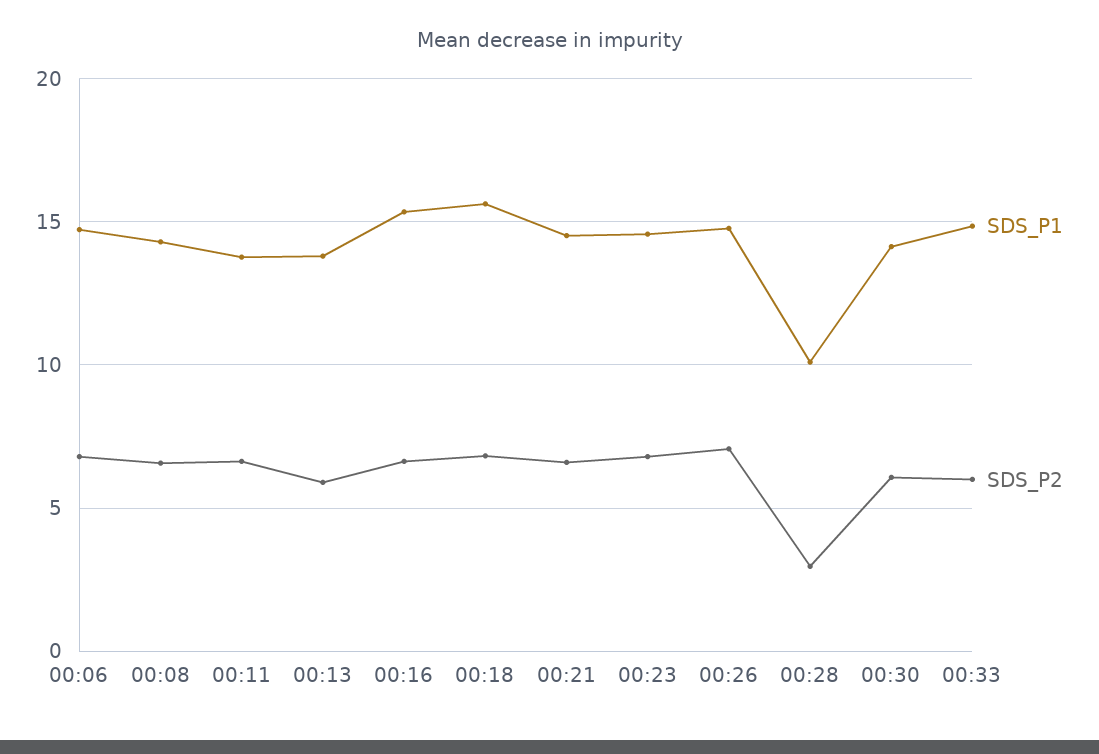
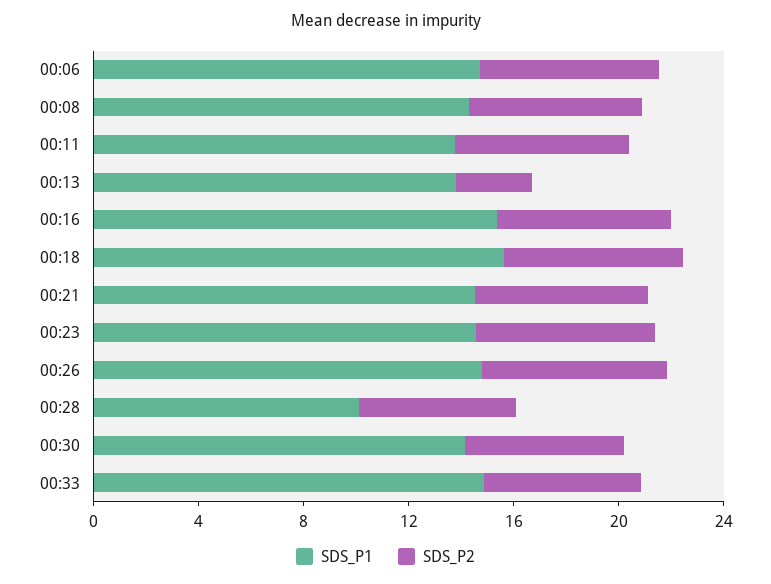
  {
    "SDS_P1": {
      "00:06": 14.5,
      "00:08": 14.5,
      "00:11": 14,
      "00:13": 14,
      "00:16": 15.5,
      "00:18": 15.5,
      "00:21": 14.5,
      "00:23": 14.5,
      "00:26": 15,
      "00:28": 10,
      "00:30": 14,
      "00:33": 15
    },
    "SDS_P2": {
      "00:06": 7,
      "00:08": 6.5,
      "00:11": 6.5,
-     "00:13": 6,
+     "00:13": 3,
      "00:16": 6.5,
      "00:18": 7,
      "00:21": 6.5,
      "00:23": 7,
      "00:26": 7,
-     "00:28": 3,
+     "00:28": 6,
      "00:30": 6,
      "00:33": 6
    }
  }

